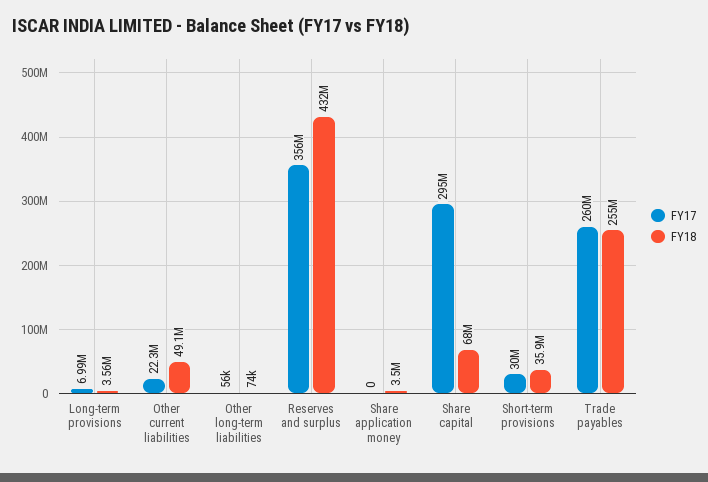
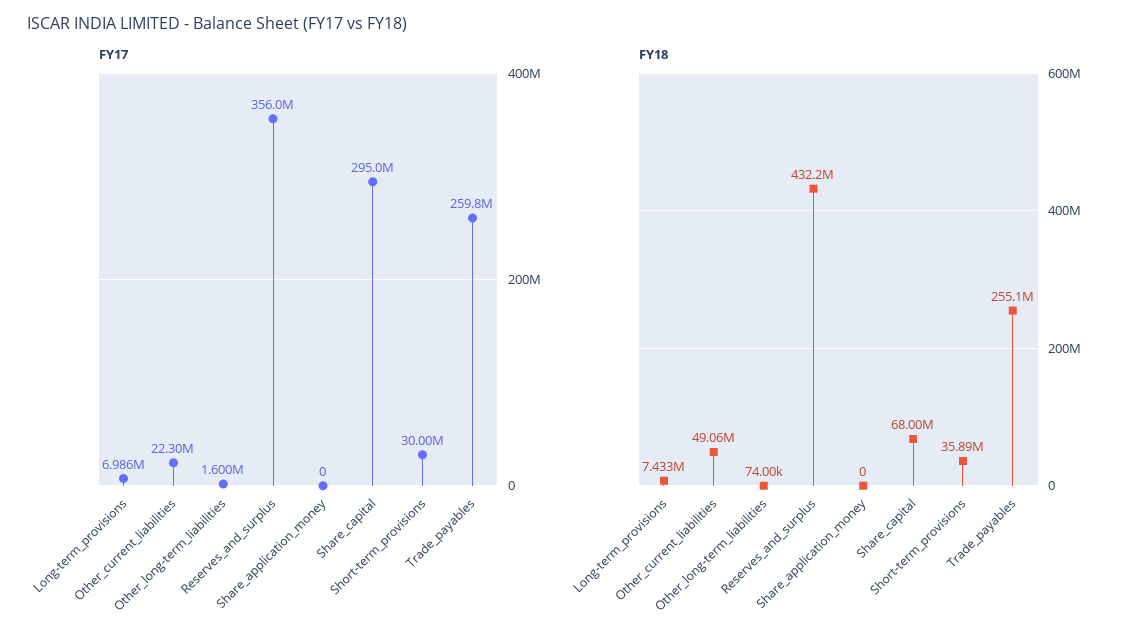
  {
    "FY17": {
      "Long-term provisions": 6986000,
      "Other current liabilities": 22300000,
-     "Other long-term liabilities": 56000,
+     "Other long-term liabilities": 1600000,
      "Reserves and surplus": 356000000,
      "Share application money": 0,
      "Share capital": 295000000,
      "Short-term provisions": 30000000,
      "Trade payables": 259800000
    },
    "FY18": {
-     "Long-term provisions": 3560000,
+     "Long-term provisions": 7433000,
      "Other current liabilities": 49060000,
      "Other long-term liabilities": 74000,
      "Reserves and surplus": 432200000,
-     "Share application money": 3500000,
+     "Share application money": 0,
      "Share capital": 68000000,
      "Short-term provisions": 35890000,
      "Trade payables": 255100000
    }
  }

